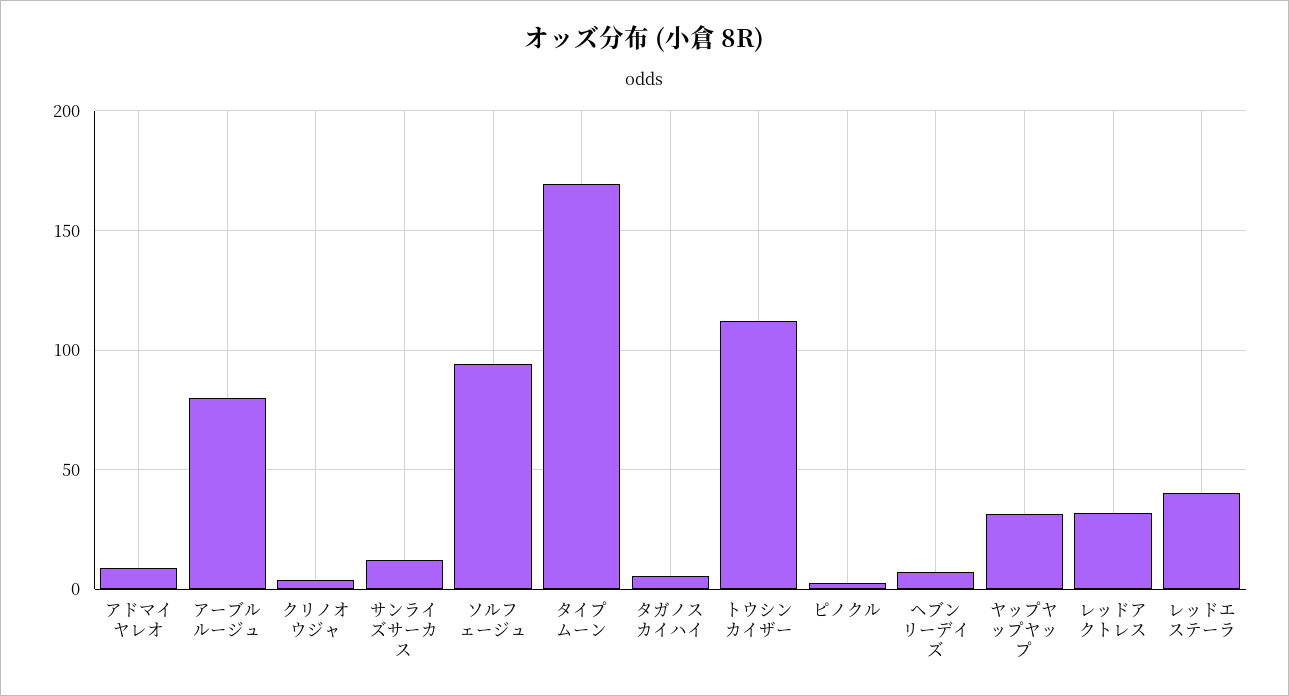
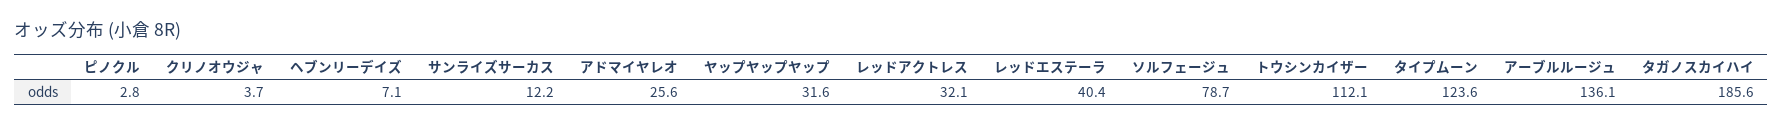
  {
-   "アドマイヤレオ": 10,
+   "アドマイヤレオ": 25.6,
-   "アーブルルージュ": 80,
+   "アーブルルージュ": 136.1,
    "クリノオウジャ": 3.7,
    "サンライズサーカス": 12.2,
-   "ソルフェージュ": 95,
+   "ソルフェージュ": 78.7,
-   "タイプムーン": 170,
+   "タイプムーン": 123.6,
-   "タガノスカイハイ": 5,
+   "タガノスカイハイ": 185.6,
    "トウシンカイザー": 112.1,
    "ピノクル": 2.8,
    "ヘブンリーデイズ": 7.1,
    "ヤップヤップヤップ": 31.6,
    "レッドアクトレス": 32.1,
    "レッドエステーラ": 40.4
  }

